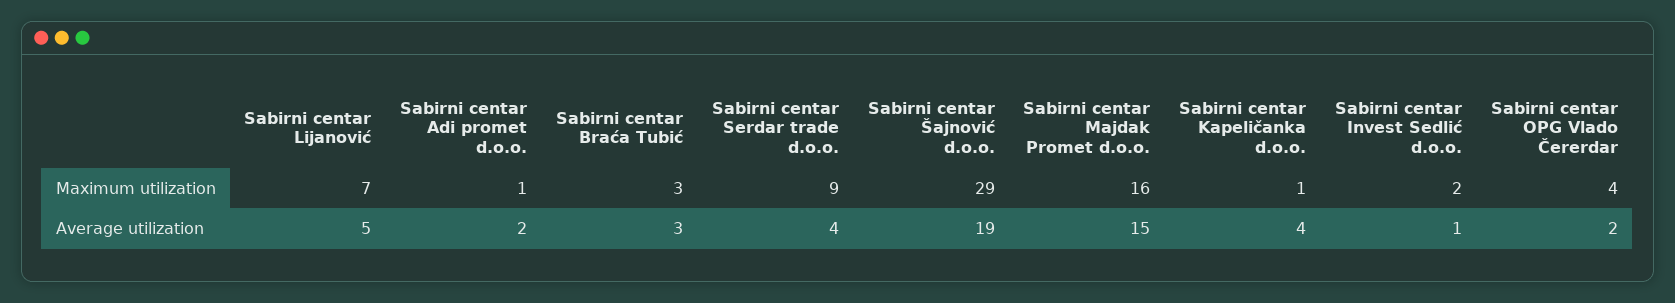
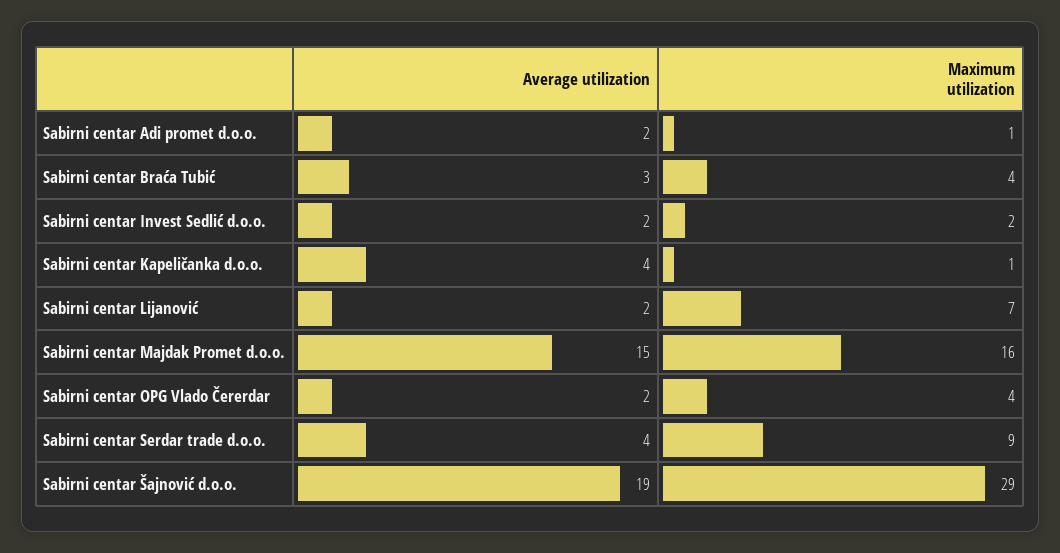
  {
    "Sabirni centar Lijanović": {
      "Maximum utilization": 7,
-     "Average utilization": 5
+     "Average utilization": 2
    },
    "Sabirni centar Adi promet d.o.o.": {
      "Maximum utilization": 1,
      "Average utilization": 2
    },
    "Sabirni centar Braća Tubić": {
-     "Maximum utilization": 3,
+     "Maximum utilization": 4,
      "Average utilization": 3
    },
    "Sabirni centar Serdar trade d.o.o.": {
      "Maximum utilization": 9,
      "Average utilization": 4
    },
    "Sabirni centar Šajnović d.o.o.": {
      "Maximum utilization": 29,
      "Average utilization": 19
    },
    "Sabirni centar Majdak Promet d.o.o.": {
      "Maximum utilization": 16,
      "Average utilization": 15
    },
    "Sabirni centar Kapeličanka d.o.o.": {
      "Maximum utilization": 1,
      "Average utilization": 4
    },
    "Sabirni centar Invest Sedlić d.o.o.": {
      "Maximum utilization": 2,
-     "Average utilization": 1
+     "Average utilization": 2
    },
    "Sabirni centar OPG Vlado Čererdar": {
      "Maximum utilization": 4,
      "Average utilization": 2
    }
  }

